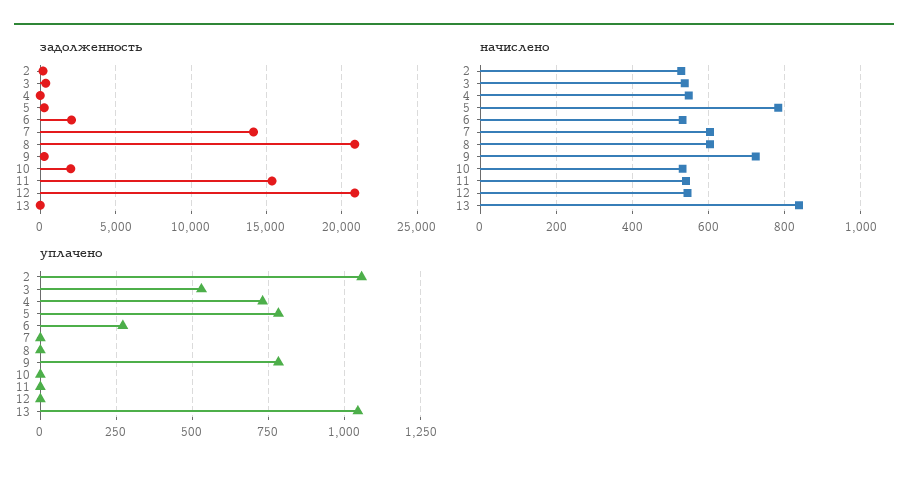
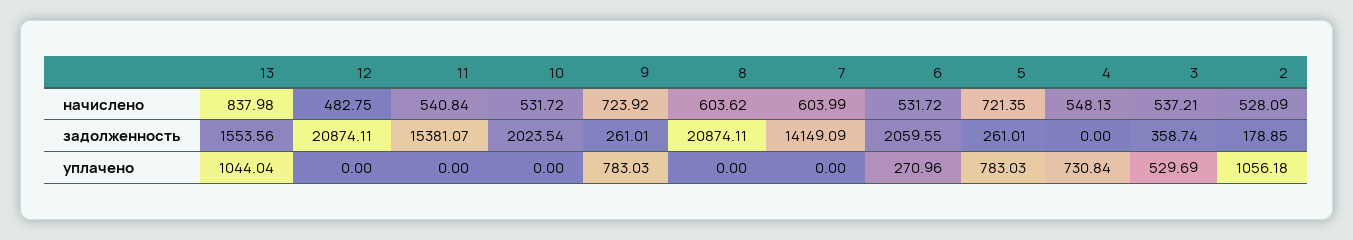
  {
    "задолженность": {
      "2": 178.85,
      "3": 358.74,
      "4": 0,
      "5": 261.01,
      "6": 2059.55,
      "7": 14149.09,
      "8": 20874.11,
      "9": 261.01,
      "10": 2023.54,
      "11": 15381.07,
      "12": 20874.11,
-     "13": 0
+     "13": 1553.56
    },
    "начислено": {
      "2": 528.09,
      "3": 537.21,
      "4": 548.13,
-     "5": 780,
+     "5": 721.35,
      "6": 531.72,
      "7": 603.99,
      "8": 603.62,
      "9": 723.92,
      "10": 531.72,
      "11": 540.84,
-     "12": 540,
+     "12": 482.75,
      "13": 837.98
    },
    "уплачено": {
      "2": 1056.18,
      "3": 529.69,
      "4": 730.84,
      "5": 783.03,
      "6": 270.96,
      "7": 0,
      "8": 0,
      "9": 783.03,
      "10": 0,
      "11": 0,
      "12": 0,
      "13": 1044.04
    }
  }

